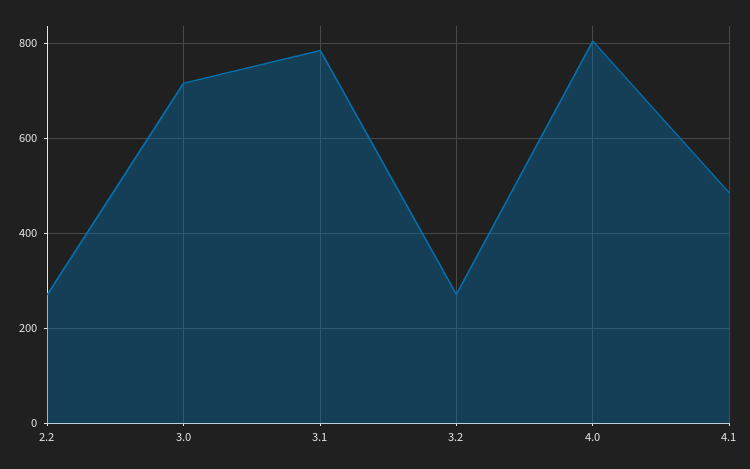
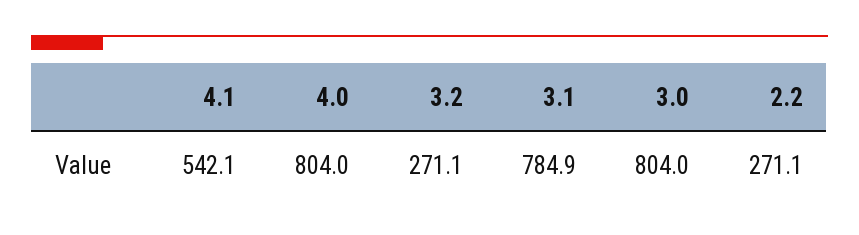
  {
    "2.2": 271.1,
-   "3.0": 720,
+   "3.0": 804,
    "3.1": 784.9,
    "3.2": 271.1,
    "4.0": 804,
-   "4.1": 480
+   "4.1": 542.1
  }

